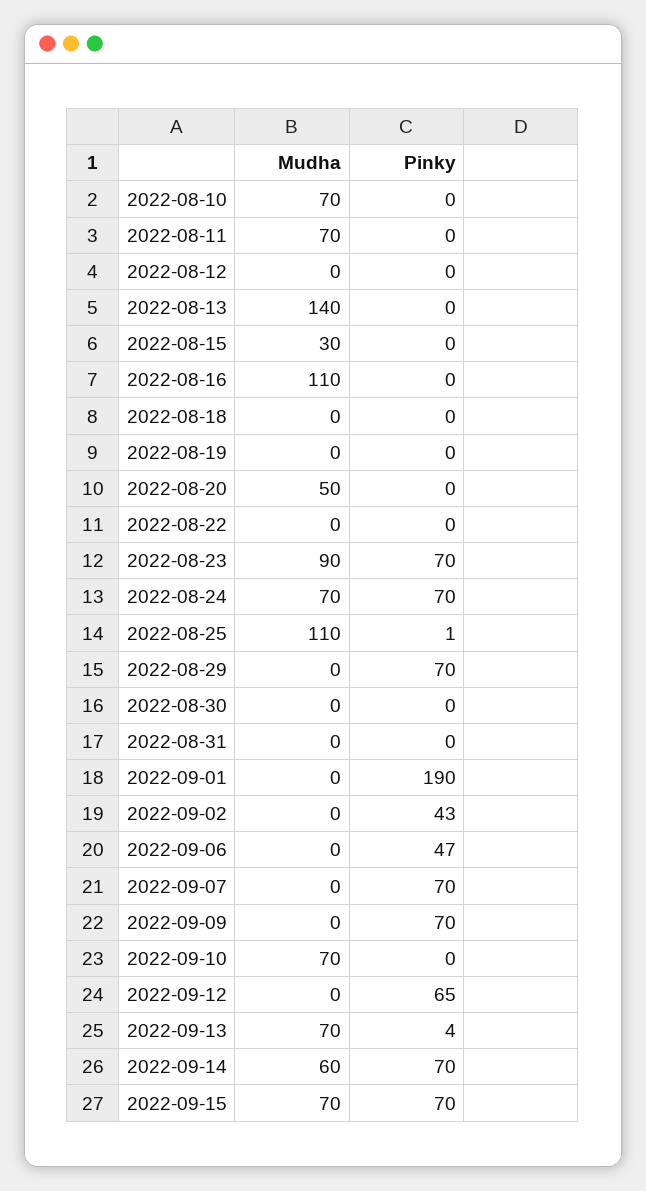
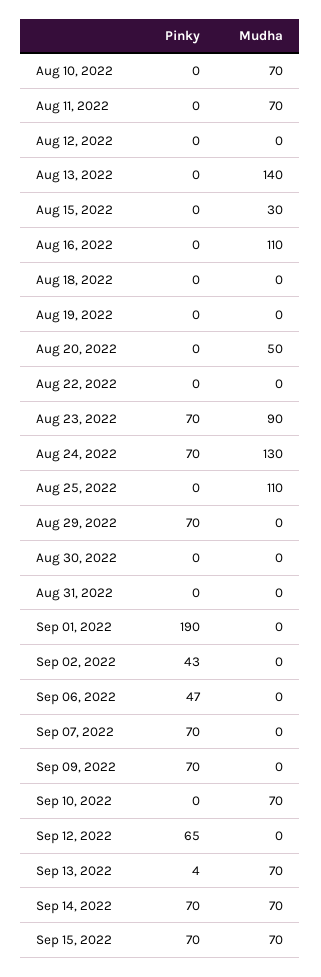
  {
    "Mudha": {
      "2022-08-10": 70,
      "2022-08-11": 70,
      "2022-08-12": 0,
      "2022-08-13": 140,
      "2022-08-15": 30,
      "2022-08-16": 110,
      "2022-08-18": 0,
      "2022-08-19": 0,
      "2022-08-20": 50,
      "2022-08-22": 0,
      "2022-08-23": 90,
-     "2022-08-24": 70,
+     "2022-08-24": 130,
      "2022-08-25": 110,
      "2022-08-29": 0,
      "2022-08-30": 0,
      "2022-08-31": 0,
      "2022-09-01": 0,
      "2022-09-02": 0,
      "2022-09-06": 0,
      "2022-09-07": 0,
      "2022-09-09": 0,
      "2022-09-10": 70,
      "2022-09-12": 0,
      "2022-09-13": 70,
-     "2022-09-14": 60,
+     "2022-09-14": 70,
      "2022-09-15": 70
    },
    "Pinky": {
      "2022-08-10": 0,
      "2022-08-11": 0,
      "2022-08-12": 0,
      "2022-08-13": 0,
      "2022-08-15": 0,
      "2022-08-16": 0,
      "2022-08-18": 0,
      "2022-08-19": 0,
      "2022-08-20": 0,
      "2022-08-22": 0,
      "2022-08-23": 70,
      "2022-08-24": 70,
-     "2022-08-25": 1,
+     "2022-08-25": 0,
      "2022-08-29": 70,
      "2022-08-30": 0,
      "2022-08-31": 0,
      "2022-09-01": 190,
      "2022-09-02": 43,
      "2022-09-06": 47,
      "2022-09-07": 70,
      "2022-09-09": 70,
      "2022-09-10": 0,
      "2022-09-12": 65,
      "2022-09-13": 4,
      "2022-09-14": 70,
      "2022-09-15": 70
    }
  }

